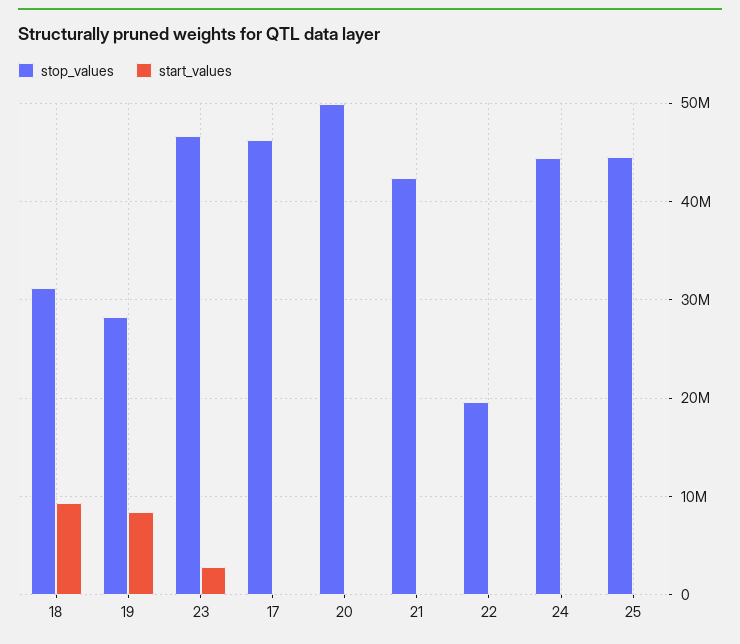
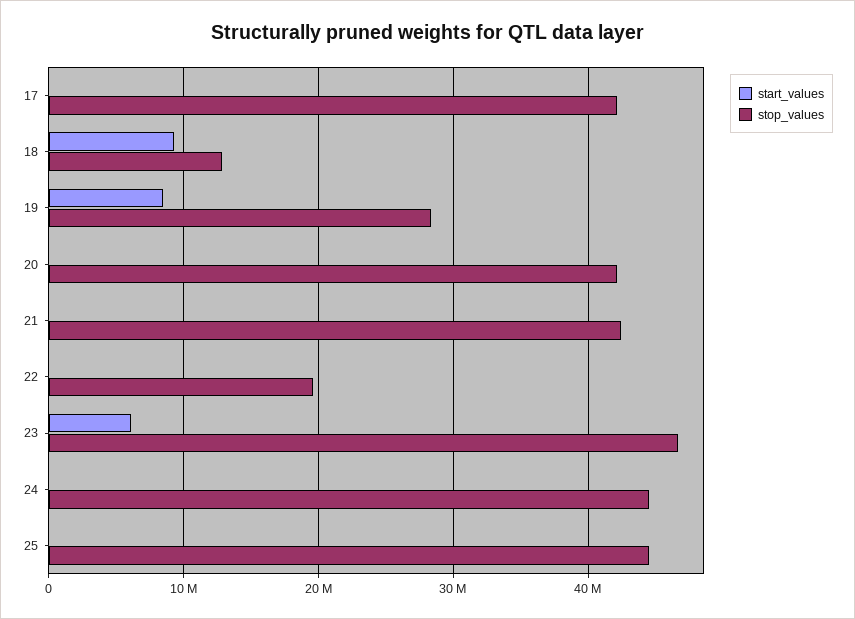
  {
    "stop_values": {
-     "18": 31000000,
+     "18": 13000000,
      "19": 28000000,
      "23": 47000000,
-     "17": 46000000,
+     "17": 42000000,
-     "20": 50000000,
+     "20": 42000000,
      "21": 42000000,
      "22": 20000000,
      "24": 44000000,
      "25": 45000000
    },
    "start_values": {
      "18": 9000000,
      "19": 8000000,
-     "23": 3000000,
+     "23": 6000000,
      "17": 0,
      "20": 0,
      "21": 0,
      "22": 0,
      "24": 0,
      "25": 0
    }
  }

